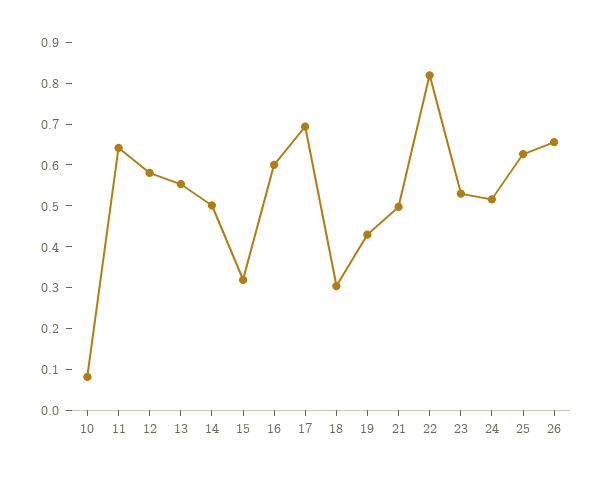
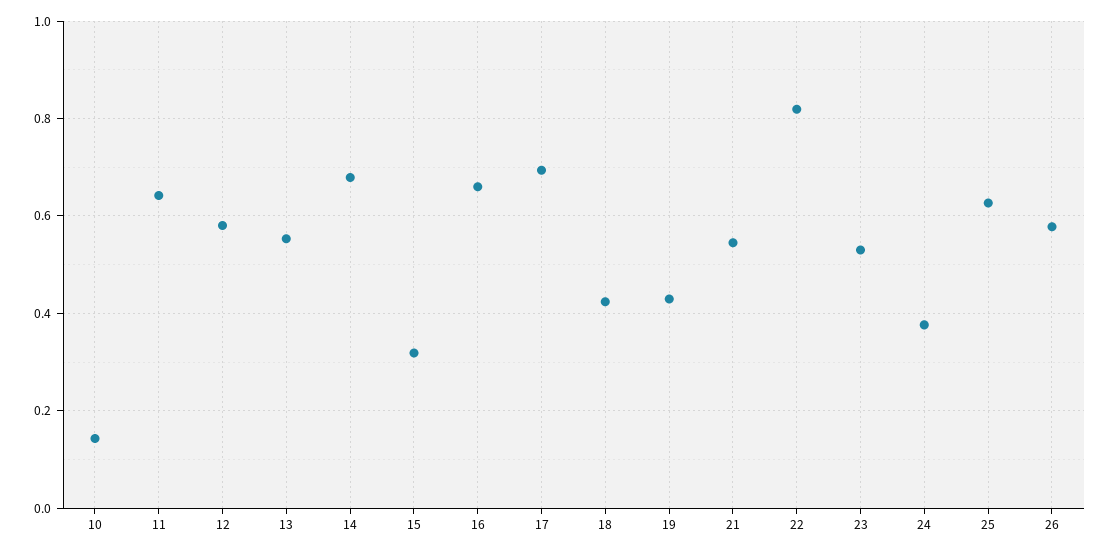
  {
-   "10": 0.08,
+   "10": 0.14,
    "11": 0.64,
    "12": 0.58,
    "13": 0.56,
-   "14": 0.5,
+   "14": 0.68,
    "15": 0.32,
-   "16": 0.6,
+   "16": 0.66,
    "17": 0.7,
-   "18": 0.3,
+   "18": 0.42,
    "19": 0.42,
-   "21": 0.5,
+   "21": 0.54,
    "22": 0.82,
    "23": 0.52,
-   "24": 0.52,
+   "24": 0.38,
    "25": 0.62,
-   "26": 0.66
+   "26": 0.58
  }

